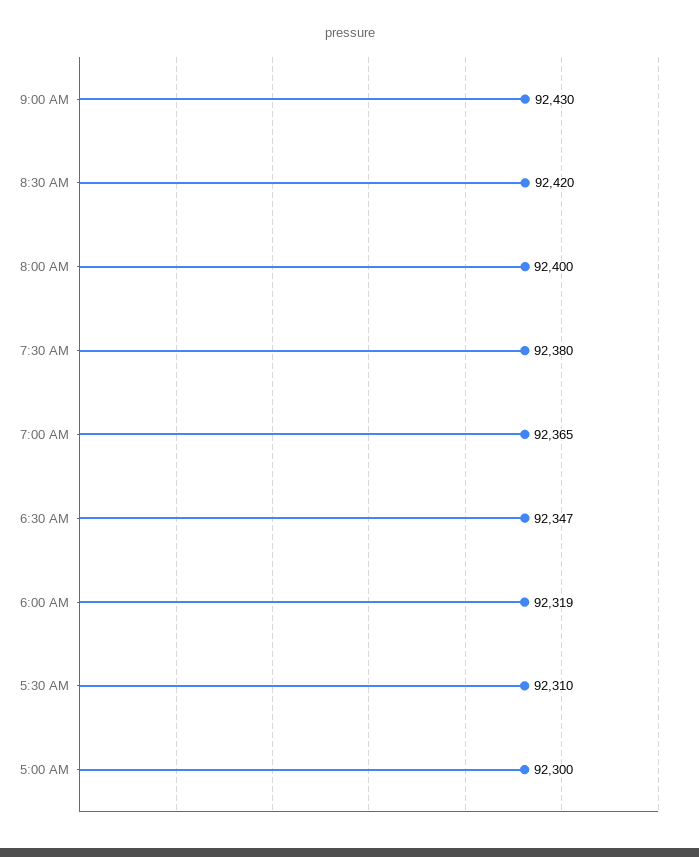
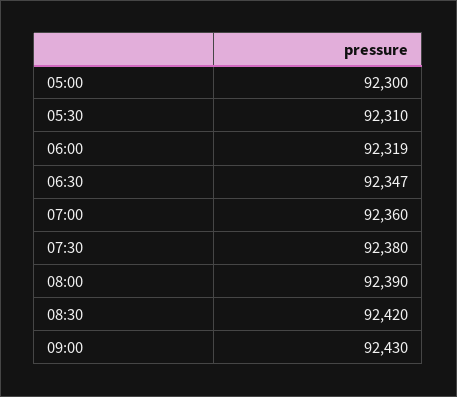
  {
    "9:00 AM": 92430,
    "8:30 AM": 92420,
-   "8:00 AM": 92400,
+   "8:00 AM": 92390,
    "7:30 AM": 92380,
-   "7:00 AM": 92365,
+   "7:00 AM": 92360,
    "6:30 AM": 92347,
    "6:00 AM": 92319,
    "5:30 AM": 92310,
    "5:00 AM": 92300
  }

